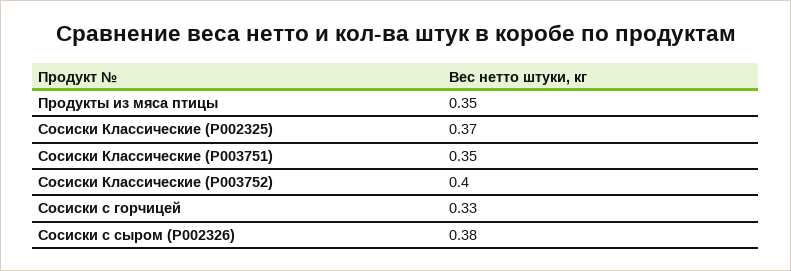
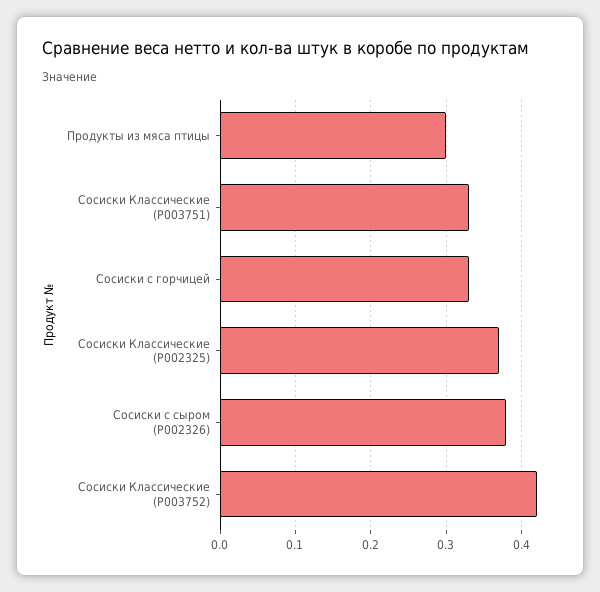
  {
-   "Продукты из мяса птицы": 0.35,
+   "Продукты из мяса птицы": 0.3,
    "Сосиски Классические (P002325)": 0.37,
-   "Сосиски Классические (P003751)": 0.35,
+   "Сосиски Классические (P003751)": 0.33,
-   "Сосиски Классические (P003752)": 0.4,
+   "Сосиски Классические (P003752)": 0.42,
    "Сосиски с горчицей": 0.33,
    "Сосиски с сыром (P002326)": 0.38
  }

